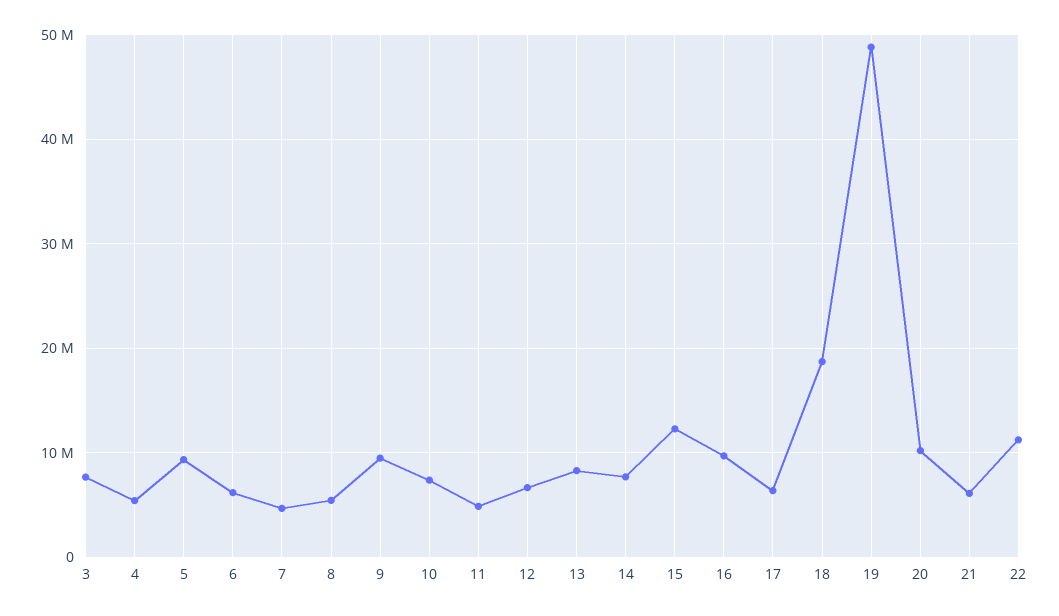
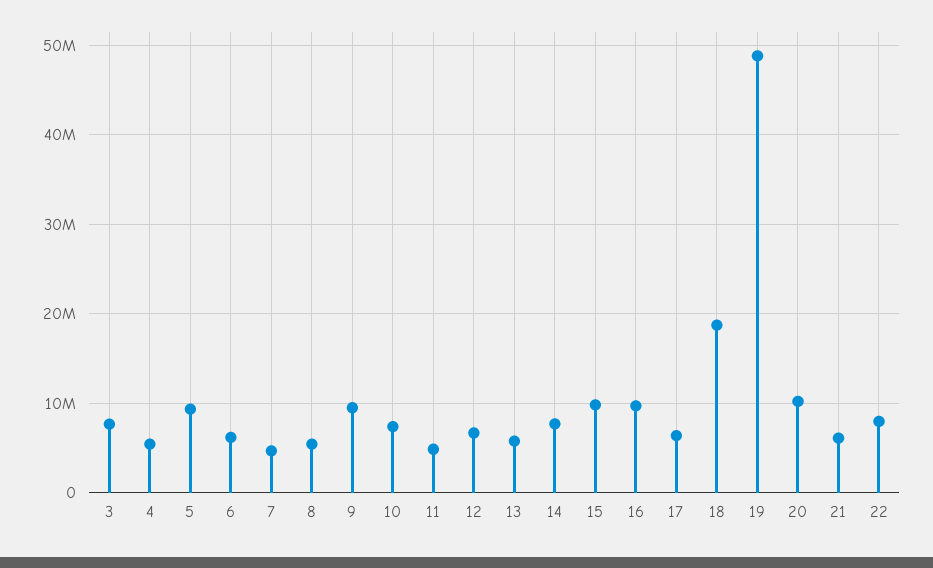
  {
    "3": 8000000,
    "4": 5000000,
    "5": 9000000,
    "6": 6000000,
    "7": 5000000,
    "8": 5000000,
    "9": 9000000,
    "10": 7000000,
    "11": 5000000,
    "12": 7000000,
-   "13": 8000000,
+   "13": 6000000,
    "14": 8000000,
-   "15": 12000000,
+   "15": 10000000,
    "16": 10000000,
    "17": 6000000,
    "18": 19000000,
    "19": 49000000,
    "20": 10000000,
    "21": 6000000,
-   "22": 11000000
+   "22": 8000000
  }

